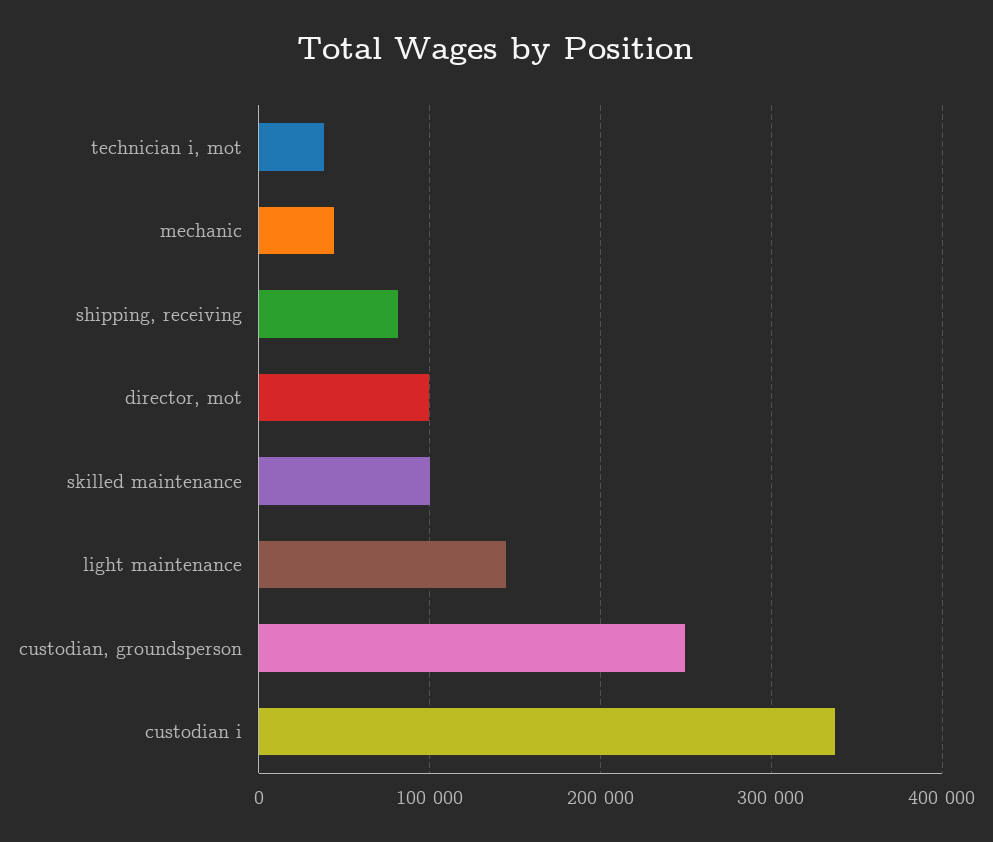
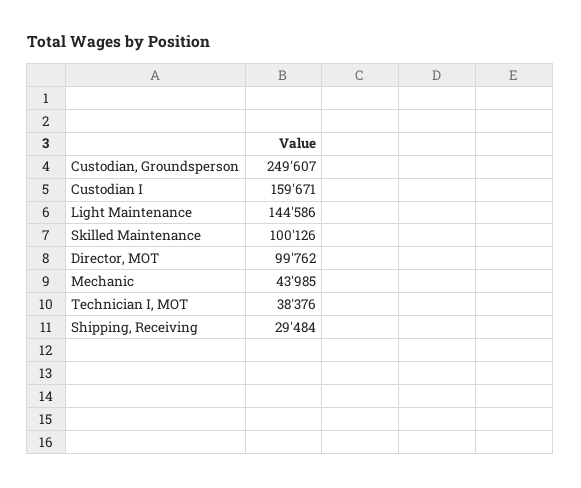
  {
    "technician i, mot": 38376,
    "mechanic": 43985,
-   "shipping, receiving": 80000,
+   "shipping, receiving": 29484,
    "director, mot": 99762,
    "skilled maintenance": 100126,
    "light maintenance": 144586,
    "custodian, groundsperson": 249607,
-   "custodian i": 340000
+   "custodian i": 159671
  }

